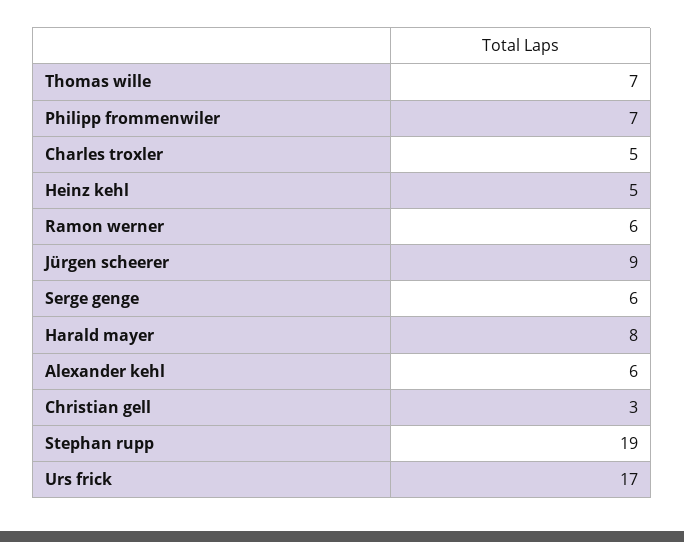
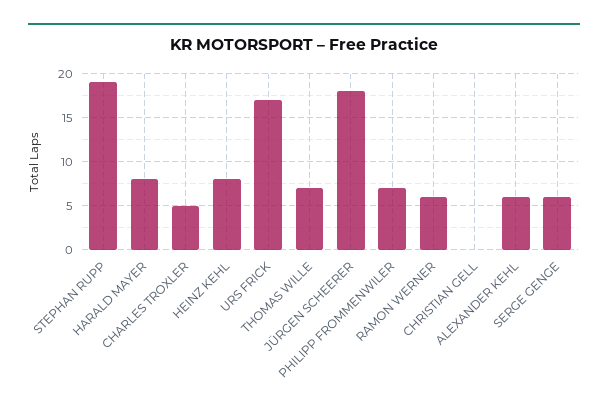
  {
    "Thomas wille": 7,
    "Philipp frommenwiler": 7,
    "Charles troxler": 5,
-   "Heinz kehl": 5,
+   "Heinz kehl": 8,
    "Ramon werner": 6,
-   "Jürgen scheerer": 9,
+   "Jürgen scheerer": 18,
    "Serge genge": 6,
    "Harald mayer": 8,
    "Alexander kehl": 6,
-   "Christian gell": 3,
+   "Christian gell": 0,
    "Stephan rupp": 19,
    "Urs frick": 17
  }

